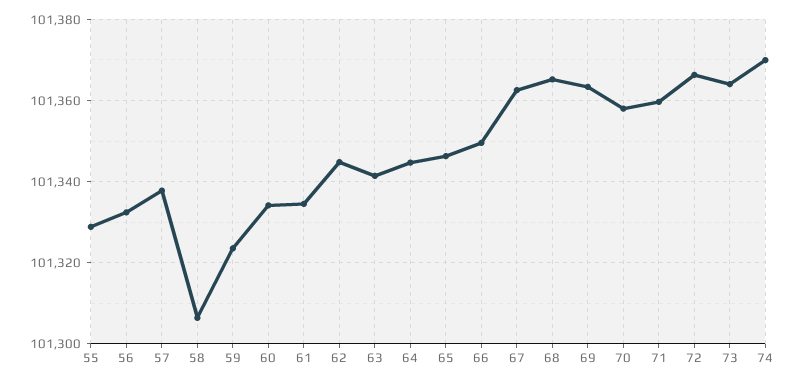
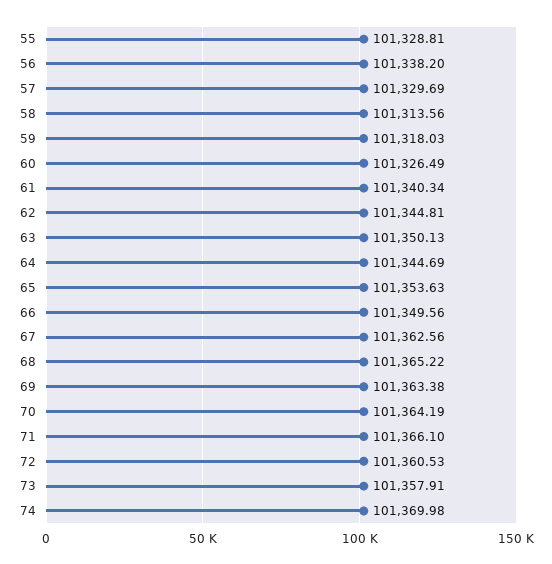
  {
    "55": 101328.81,
-   "56": 101332,
+   "56": 101338.2,
-   "57": 101338,
+   "57": 101329.69,
-   "58": 101306,
+   "58": 101313.56,
-   "59": 101324,
+   "59": 101318.03,
-   "60": 101334,
+   "60": 101326.49,
-   "61": 101334,
+   "61": 101340.34,
    "62": 101344.81,
-   "63": 101342,
+   "63": 101350.13,
    "64": 101344.69,
-   "65": 101346,
+   "65": 101353.63,
    "66": 101349.56,
    "67": 101362.56,
    "68": 101365.22,
    "69": 101363.38,
-   "70": 101358,
+   "70": 101364.19,
-   "71": 101360,
+   "71": 101366.1,
-   "72": 101366,
+   "72": 101360.53,
-   "73": 101364,
+   "73": 101357.91,
    "74": 101369.98
  }

